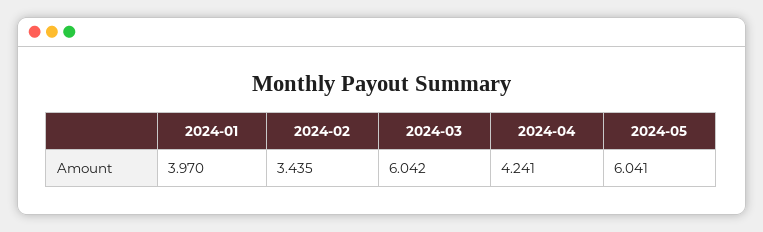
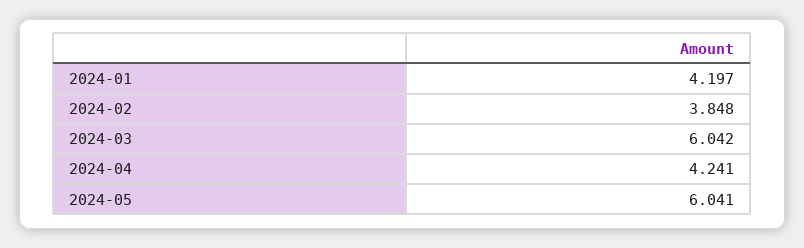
  {
-   "2024-01": 3.97,
+   "2024-01": 4.197,
-   "2024-02": 3.435,
+   "2024-02": 3.848,
    "2024-03": 6.042,
    "2024-04": 4.241,
    "2024-05": 6.041
  }

